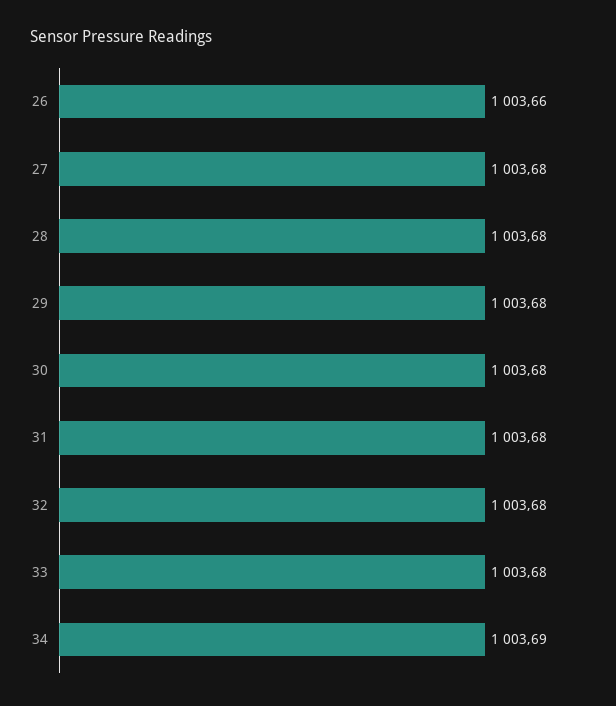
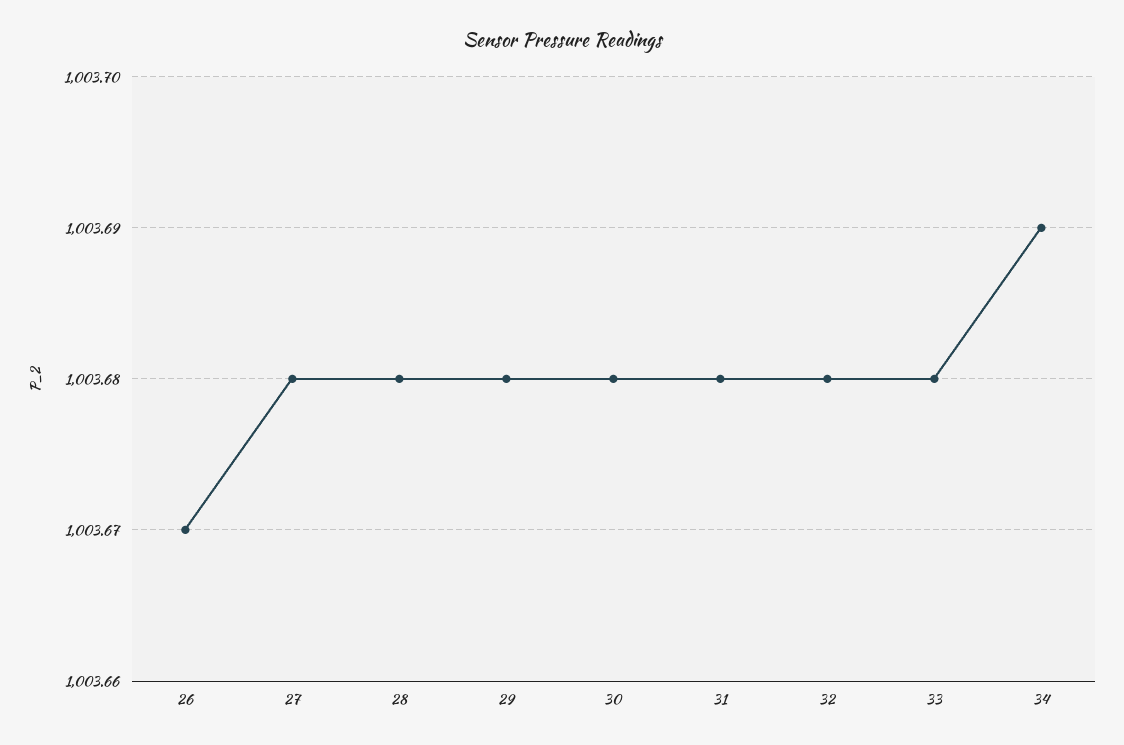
  {
-   "26": 1003.66,
+   "26": 1003.67,
    "27": 1003.68,
    "28": 1003.68,
    "29": 1003.68,
    "30": 1003.68,
    "31": 1003.68,
    "32": 1003.68,
    "33": 1003.68,
    "34": 1003.69
  }

